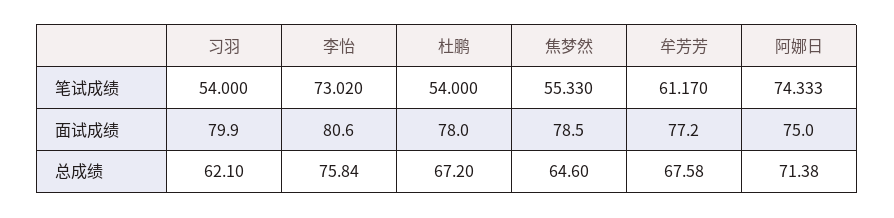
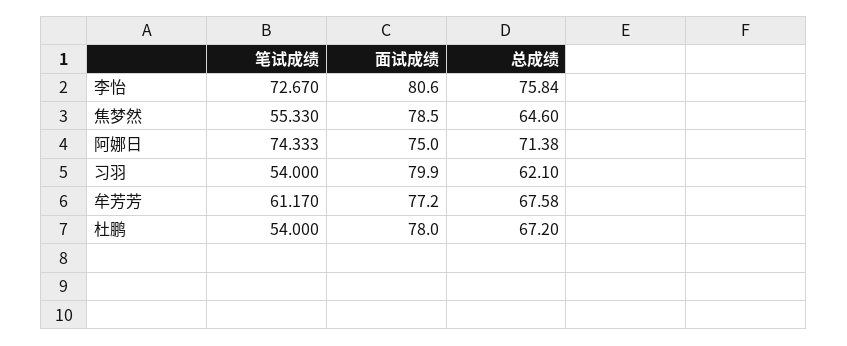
  {
    "习羽": {
      "笔试成绩": 54,
      "面试成绩": 79.9,
      "总成绩": 62.1
    },
    "李怡": {
-     "笔试成绩": 73.02,
+     "笔试成绩": 72.67,
      "面试成绩": 80.6,
      "总成绩": 75.84
    },
    "杜鹏": {
      "笔试成绩": 54,
      "面试成绩": 78,
      "总成绩": 67.2
    },
    "焦梦然": {
      "笔试成绩": 55.33,
      "面试成绩": 78.5,
      "总成绩": 64.6
    },
    "牟芳芳": {
      "笔试成绩": 61.17,
      "面试成绩": 77.2,
      "总成绩": 67.58
    },
    "阿娜日": {
      "笔试成绩": 74.333,
      "面试成绩": 75,
      "总成绩": 71.38
    }
  }

